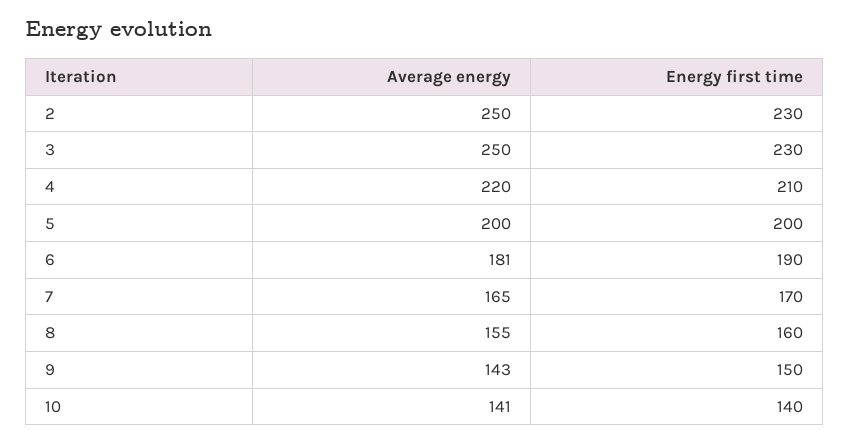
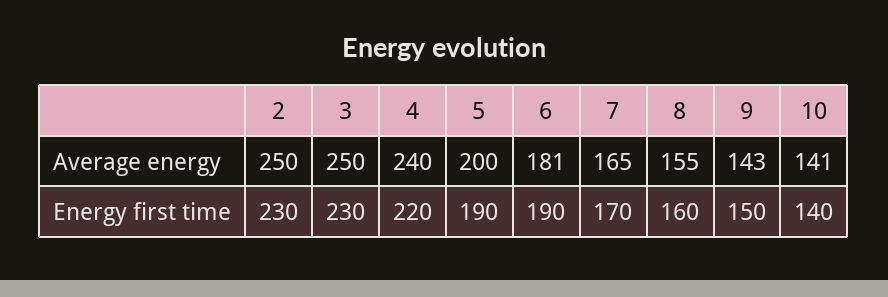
  {
    "Average energy": {
      "2": 250,
      "3": 250,
-     "4": 220,
+     "4": 240,
      "5": 200,
      "6": 181,
      "7": 165,
      "8": 155,
      "9": 143,
      "10": 141
    },
    "Energy first time": {
      "2": 230,
      "3": 230,
-     "4": 210,
+     "4": 220,
-     "5": 200,
+     "5": 190,
      "6": 190,
      "7": 170,
      "8": 160,
      "9": 150,
      "10": 140
    }
  }

